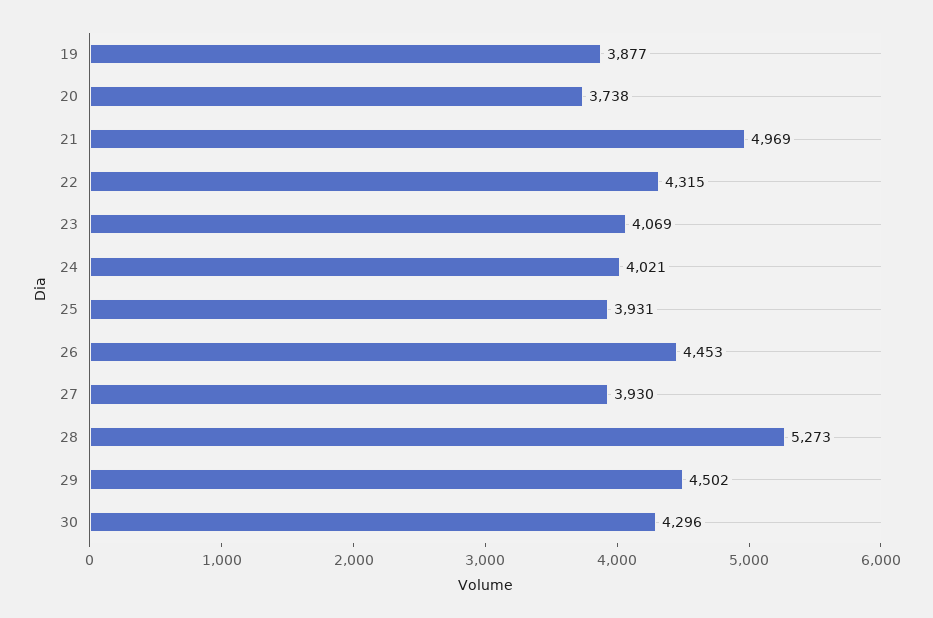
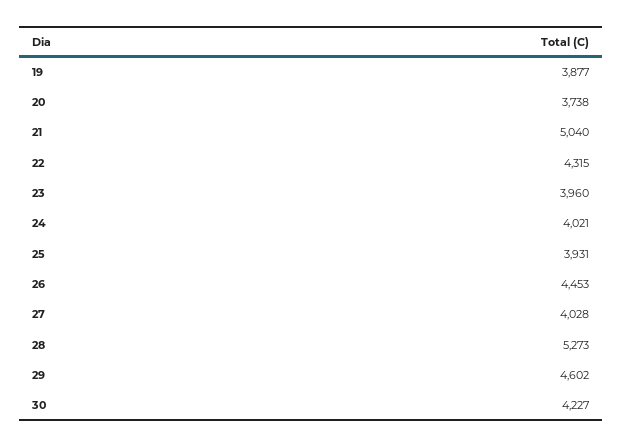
  {
    "19": 3877,
    "20": 3738,
-   "21": 4969,
+   "21": 5040,
    "22": 4315,
-   "23": 4069,
+   "23": 3960,
    "24": 4021,
    "25": 3931,
    "26": 4453,
-   "27": 3930,
+   "27": 4028,
    "28": 5273,
-   "29": 4502,
+   "29": 4602,
-   "30": 4296
+   "30": 4227
  }

